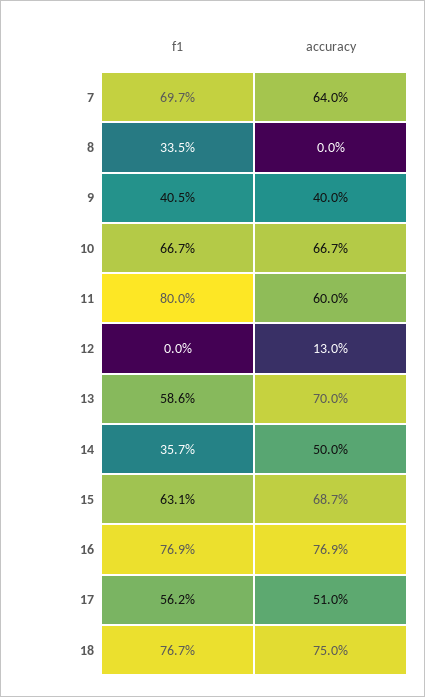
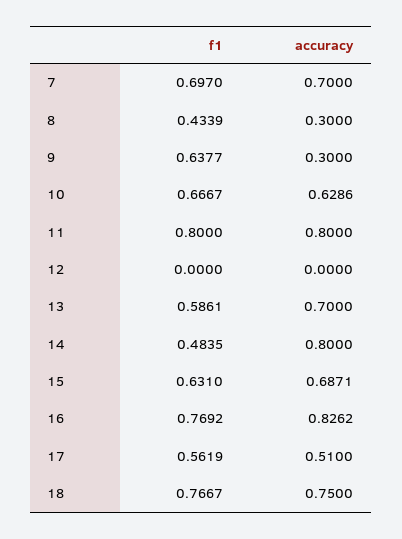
  {
    "f1": {
      "7": 0.697,
-     "8": 0.335,
+     "8": 0.4339,
-     "9": 0.405,
+     "9": 0.6377,
      "10": 0.6667,
      "11": 0.8,
      "12": 0,
      "13": 0.5861,
-     "14": 0.357,
+     "14": 0.4835,
      "15": 0.631,
      "16": 0.7692,
      "17": 0.5619,
      "18": 0.7667
    },
    "accuracy": {
-     "7": 0.64,
+     "7": 0.7,
-     "8": 0,
+     "8": 0.3,
-     "9": 0.4,
+     "9": 0.3,
-     "10": 0.667,
+     "10": 0.6286,
-     "11": 0.6,
+     "11": 0.8,
-     "12": 0.13,
+     "12": 0,
      "13": 0.7,
-     "14": 0.5,
+     "14": 0.8,
      "15": 0.6871,
-     "16": 0.769,
+     "16": 0.8262,
      "17": 0.51,
      "18": 0.75
    }
  }

